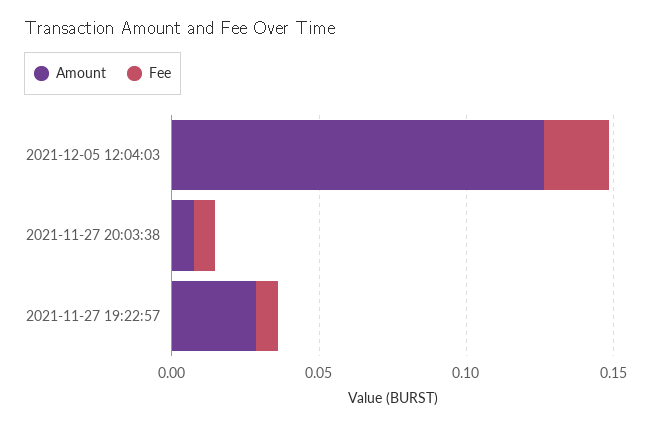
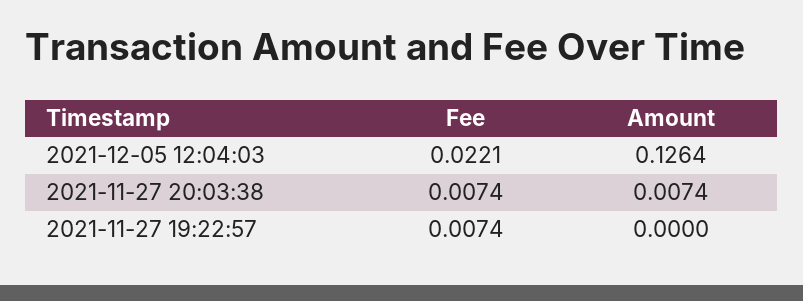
  {
    "Amount": {
      "2021-12-05 12:04:03": 0.1264,
      "2021-11-27 20:03:38": 0.0074,
-     "2021-11-27 19:22:57": 0.03
+     "2021-11-27 19:22:57": 0
    },
    "Fee": {
      "2021-12-05 12:04:03": 0.0221,
      "2021-11-27 20:03:38": 0.0074,
      "2021-11-27 19:22:57": 0.0074
    }
  }

